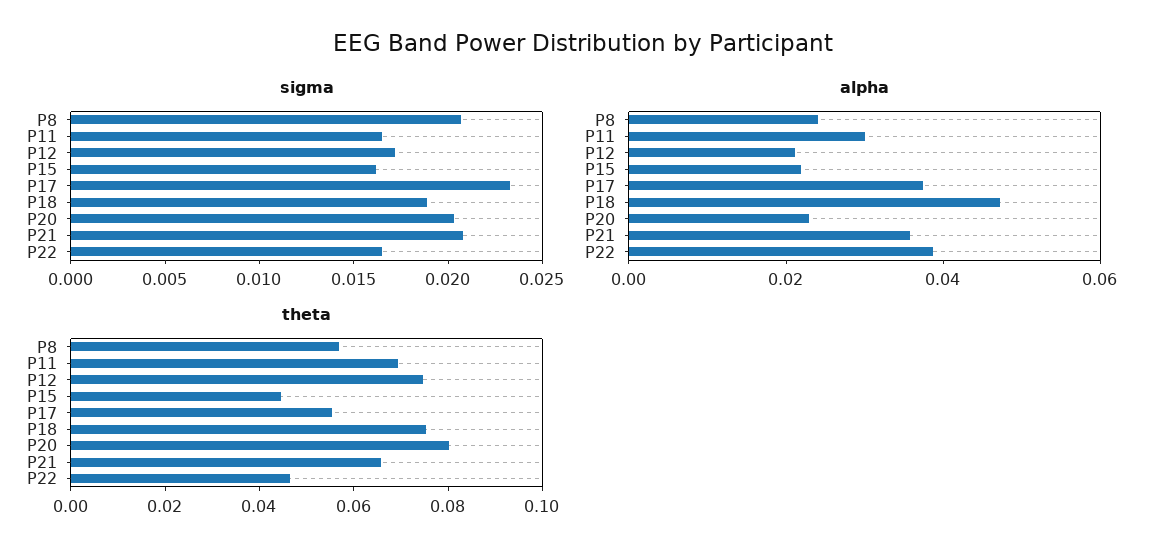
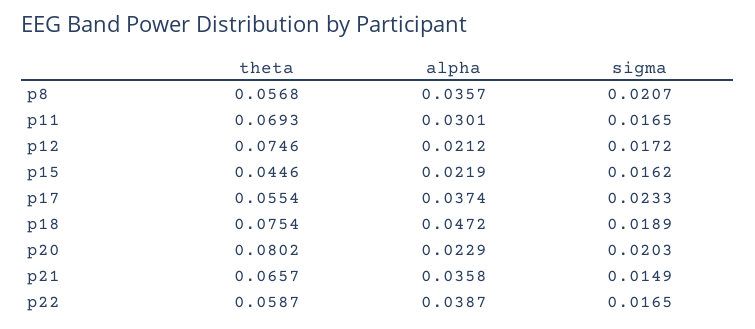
  {
    "sigma": {
      "P8": 0.0207,
      "P11": 0.0165,
      "P12": 0.0172,
      "P15": 0.0162,
      "P17": 0.0233,
      "P18": 0.0189,
      "P20": 0.0203,
-     "P21": 0.021,
+     "P21": 0.0149,
      "P22": 0.0165
    },
    "alpha": {
-     "P8": 0.025,
+     "P8": 0.0357,
      "P11": 0.0301,
      "P12": 0.0212,
      "P15": 0.0219,
      "P17": 0.0374,
      "P18": 0.0472,
      "P20": 0.0229,
      "P21": 0.0358,
      "P22": 0.0387
    },
    "theta": {
      "P8": 0.0568,
      "P11": 0.0693,
      "P12": 0.0746,
      "P15": 0.0446,
      "P17": 0.0554,
      "P18": 0.0754,
      "P20": 0.0802,
      "P21": 0.0657,
-     "P22": 0.045
+     "P22": 0.0587
    }
  }

